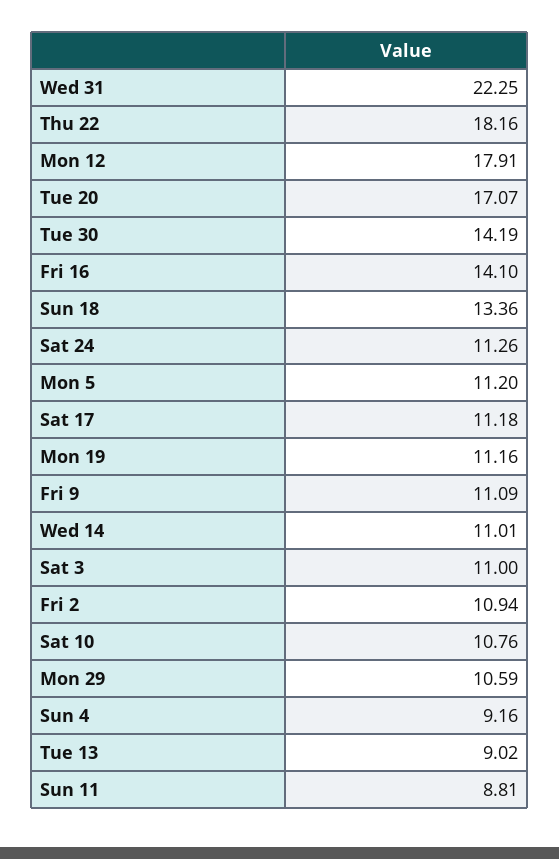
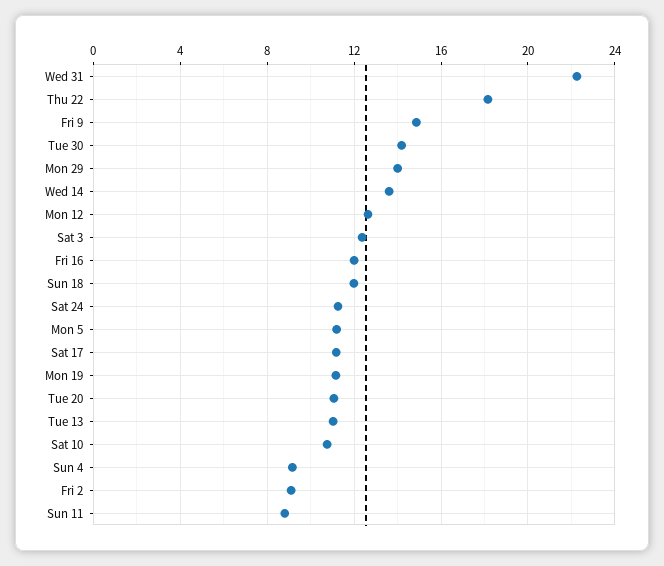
  {
    "Wed 31": 22.25,
    "Thu 22": 18.16,
-   "Mon 12": 17.91,
+   "Mon 12": 12.5,
-   "Tue 20": 17.07,
+   "Tue 20": 11,
    "Tue 30": 14.19,
-   "Fri 16": 14.1,
+   "Fri 16": 12,
-   "Sun 18": 13.36,
+   "Sun 18": 12,
    "Sat 24": 11.26,
    "Mon 5": 11.2,
    "Sat 17": 11.18,
    "Mon 19": 11.16,
-   "Fri 9": 11.09,
+   "Fri 9": 15,
-   "Wed 14": 11.01,
+   "Wed 14": 13.5,
-   "Sat 3": 11,
+   "Sat 3": 12.5,
-   "Fri 2": 10.94,
+   "Fri 2": 9,
    "Sat 10": 10.76,
-   "Mon 29": 10.59,
+   "Mon 29": 14,
    "Sun 4": 9.16,
-   "Tue 13": 9.02,
+   "Tue 13": 11,
    "Sun 11": 8.81
  }

